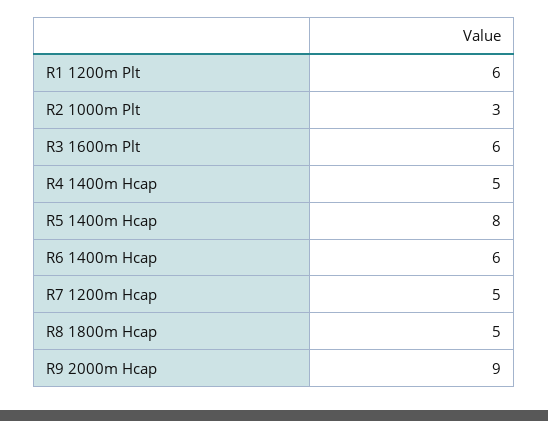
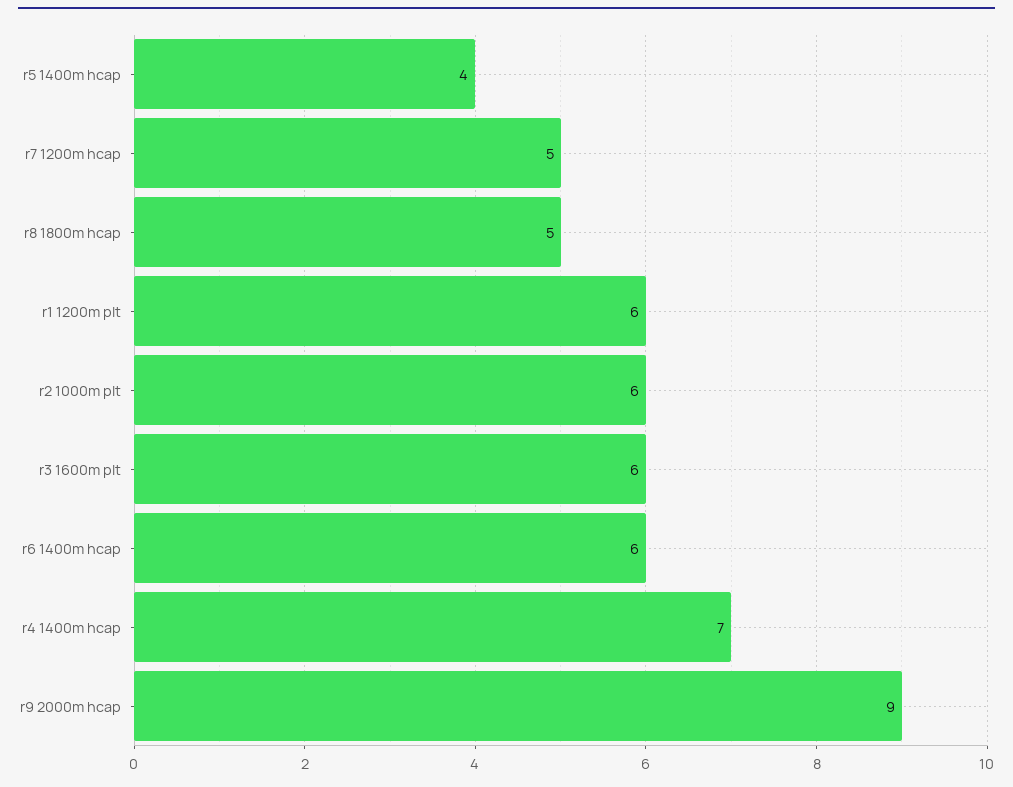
  {
    "R1 1200m Plt": 6,
-   "R2 1000m Plt": 3,
+   "R2 1000m Plt": 6,
    "R3 1600m Plt": 6,
-   "R4 1400m Hcap": 5,
+   "R4 1400m Hcap": 7,
-   "R5 1400m Hcap": 8,
+   "R5 1400m Hcap": 4,
    "R6 1400m Hcap": 6,
    "R7 1200m Hcap": 5,
    "R8 1800m Hcap": 5,
    "R9 2000m Hcap": 9
  }

